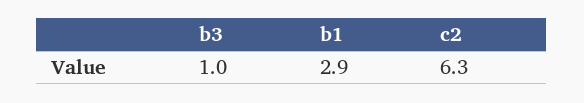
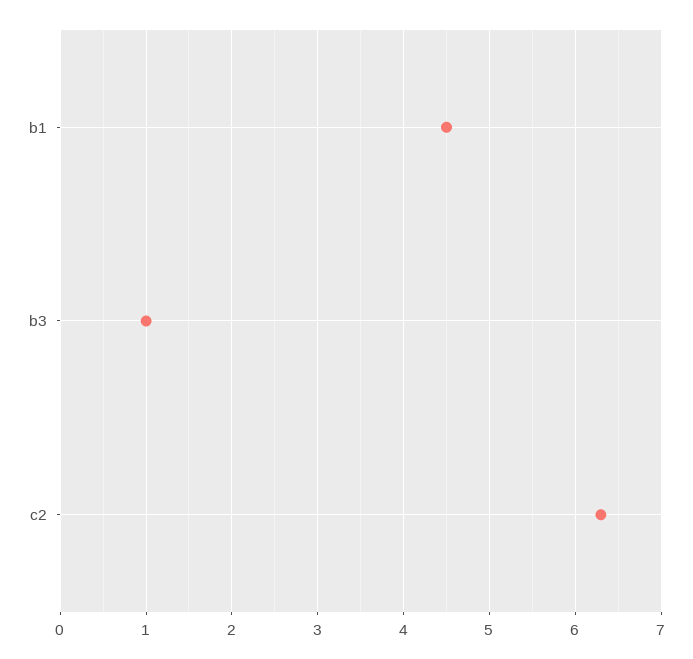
  {
    "b3": 1,
-   "b1": 2.9,
+   "b1": 4.5,
    "c2": 6.3
  }

